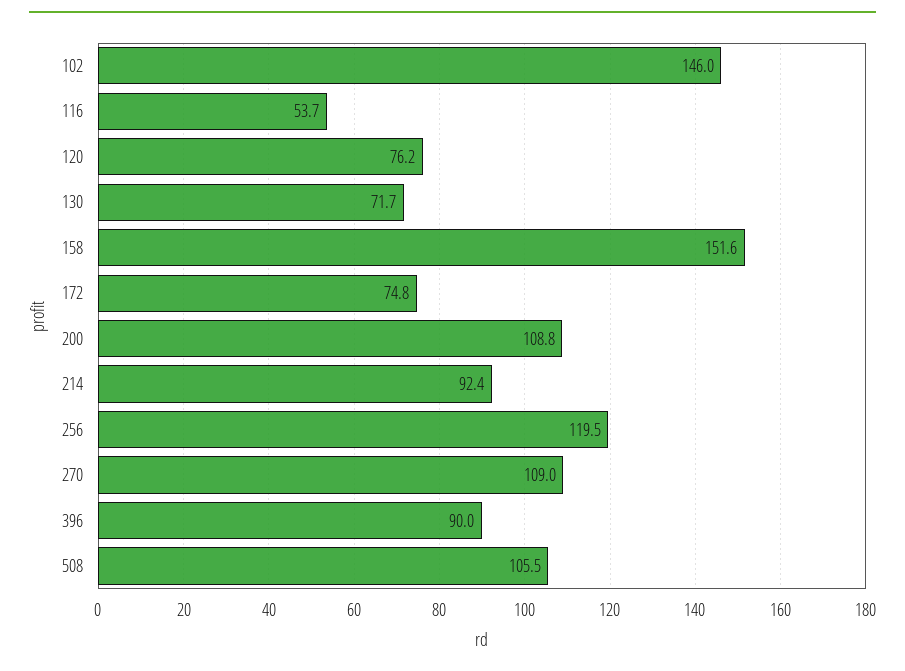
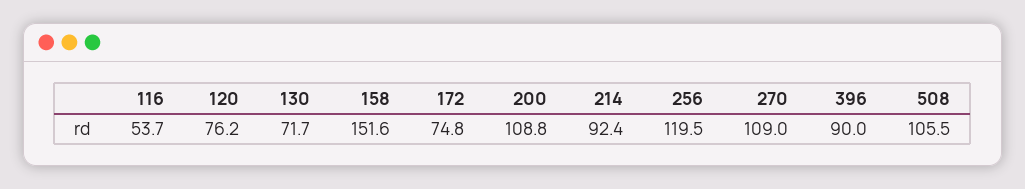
  {
-   "102": 146,
    "116": 53.7,
    "120": 76.2,
    "130": 71.7,
    "158": 151.6,
    "172": 74.8,
    "200": 108.8,
    "214": 92.4,
    "256": 119.5,
    "270": 109,
    "396": 90,
    "508": 105.5
  }

